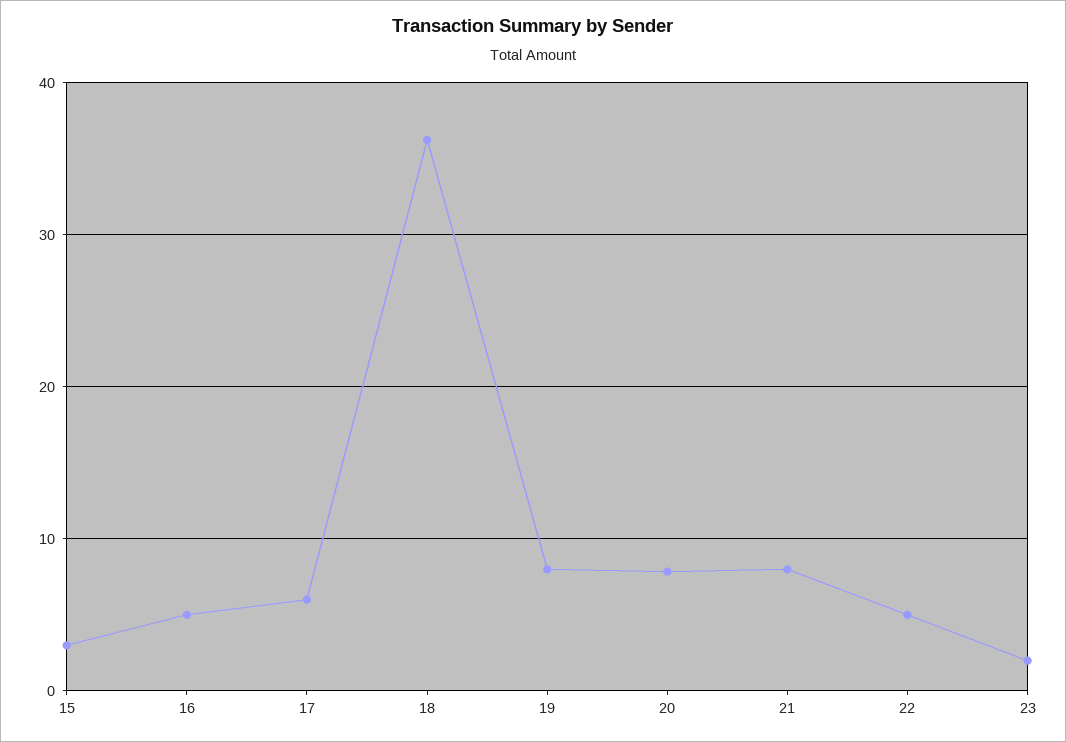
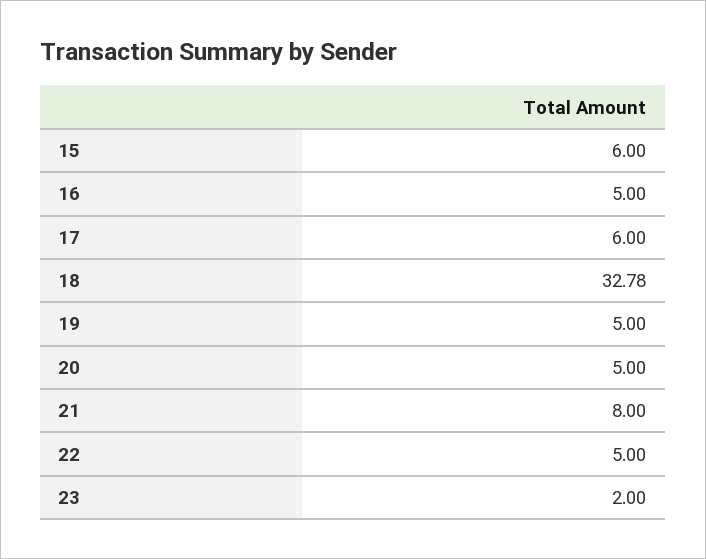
  {
-   "15": 3,
+   "15": 6,
    "16": 5,
    "17": 6,
-   "18": 36,
+   "18": 32.78,
-   "19": 8,
+   "19": 5,
-   "20": 8,
+   "20": 5,
    "21": 8,
    "22": 5,
    "23": 2
  }

